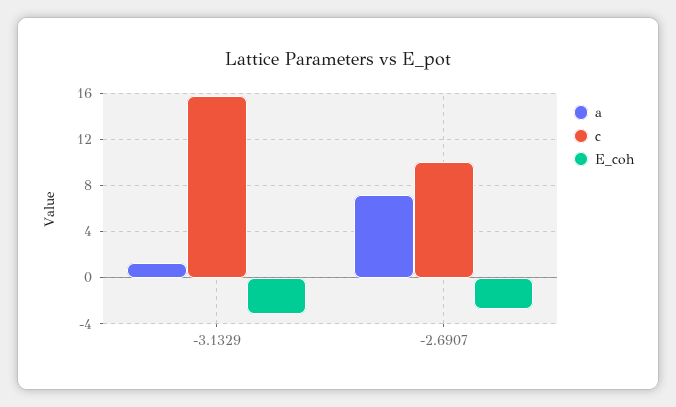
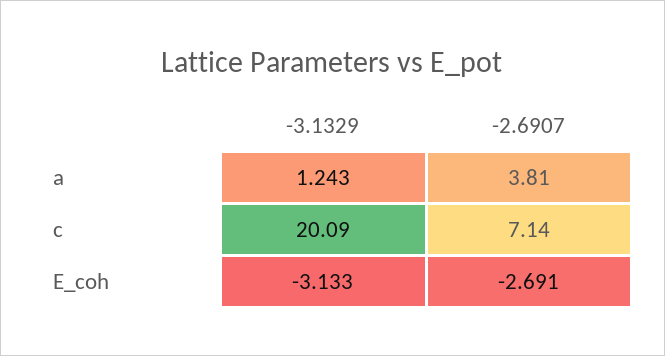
  {
    "a": {
      "-3.1329": 1.243,
-     "-2.6907": 7
+     "-2.6907": 3.81
    },
    "c": {
-     "-3.1329": 16,
+     "-3.1329": 20.09,
-     "-2.6907": 10
+     "-2.6907": 7.14
    },
    "E_coh": {
      "-3.1329": -3.133,
      "-2.6907": -2.691
    }
  }

